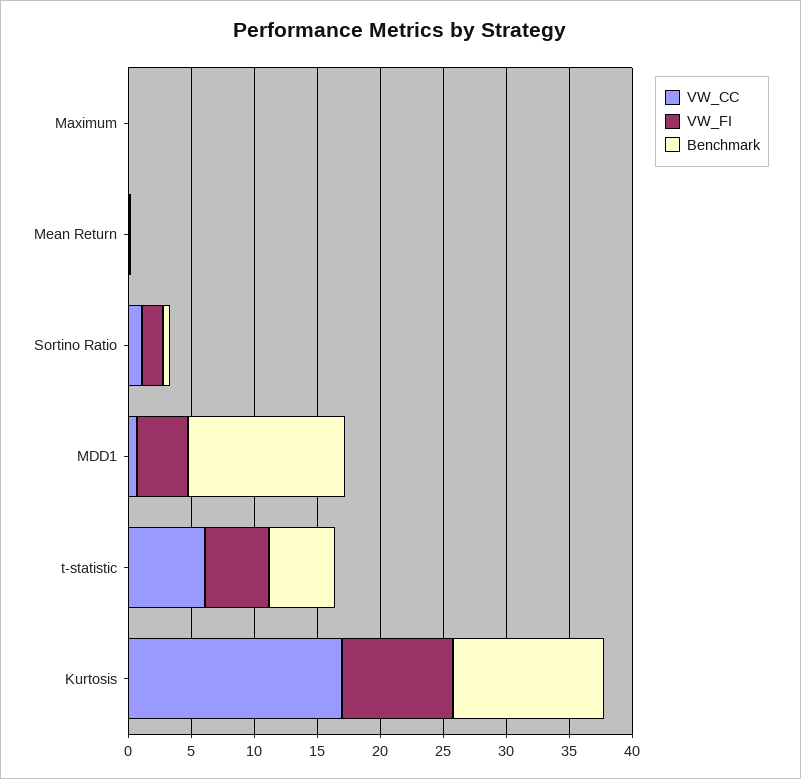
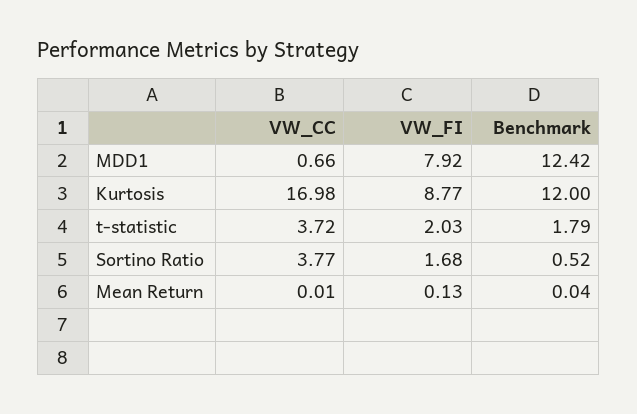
  {
    "VW_CC": {
-     "Maximum": 0,
      "Mean Return": 0.01,
-     "Sortino Ratio": 1,
+     "Sortino Ratio": 3.77,
      "MDD1": 0.66,
-     "t-statistic": 6,
+     "t-statistic": 3.72,
      "Kurtosis": 16.98
    },
    "VW_FI": {
-     "Maximum": 0,
      "Mean Return": 0.13,
      "Sortino Ratio": 1.68,
-     "MDD1": 4,
+     "MDD1": 7.92,
-     "t-statistic": 5,
+     "t-statistic": 2.03,
      "Kurtosis": 8.77
    },
    "Benchmark": {
-     "Maximum": 0,
      "Mean Return": 0.04,
      "Sortino Ratio": 0.52,
      "MDD1": 12.42,
-     "t-statistic": 5,
+     "t-statistic": 1.79,
      "Kurtosis": 12
    }
  }

